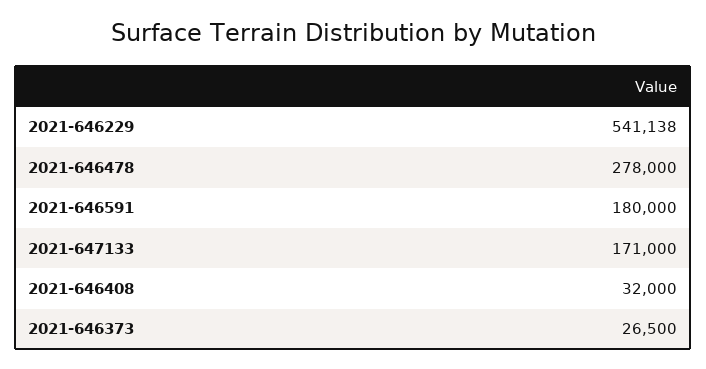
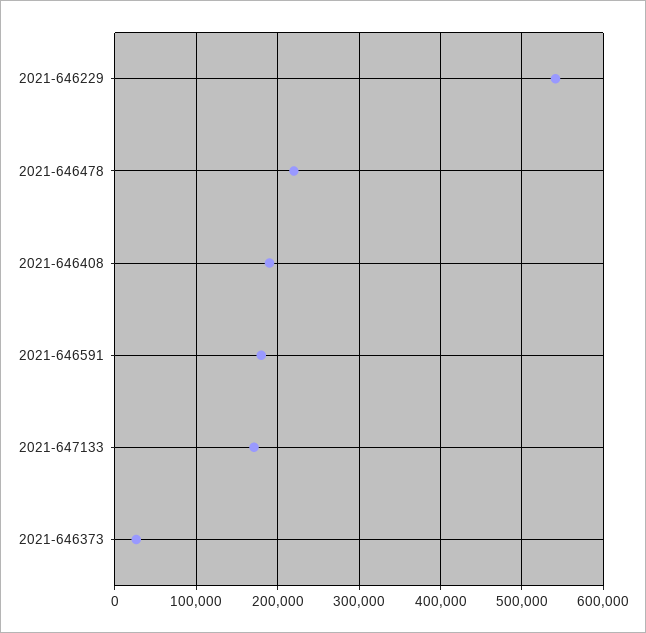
  {
    "2021-646229": 541138,
-   "2021-646478": 278000,
+   "2021-646478": 220000,
    "2021-646591": 180000,
    "2021-647133": 171000,
-   "2021-646408": 32000,
+   "2021-646408": 190000,
    "2021-646373": 26500
  }

